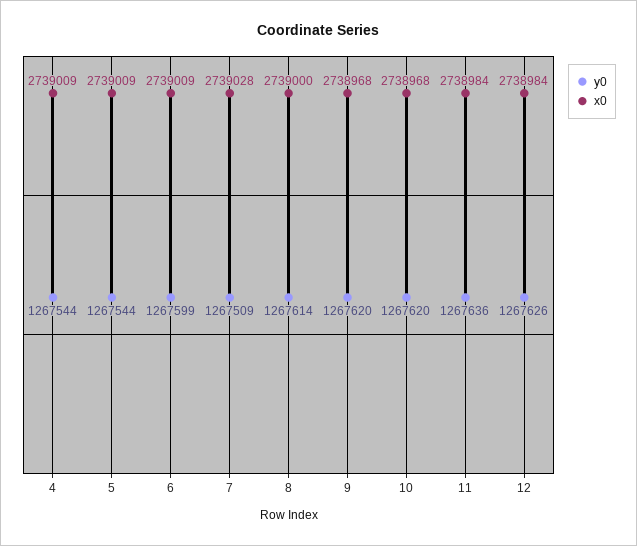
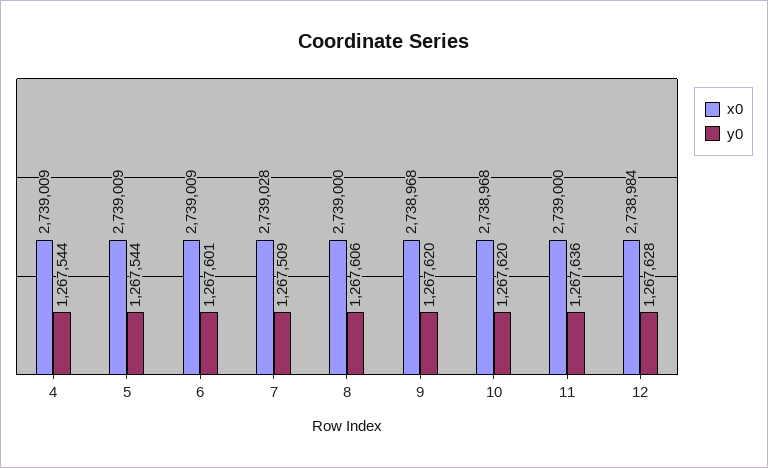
  {
    "y0": {
      "4": 1267544,
      "5": 1267544,
-     "6": 1267599,
+     "6": 1267601,
      "7": 1267509,
-     "8": 1267614,
+     "8": 1267606,
      "9": 1267620,
      "10": 1267620,
      "11": 1267636,
-     "12": 1267626
+     "12": 1267628
    },
    "x0": {
      "4": 2739009,
      "5": 2739009,
      "6": 2739009,
      "7": 2739028,
      "8": 2739000,
      "9": 2738968,
      "10": 2738968,
-     "11": 2738984,
+     "11": 2739000,
      "12": 2738984
    }
  }

